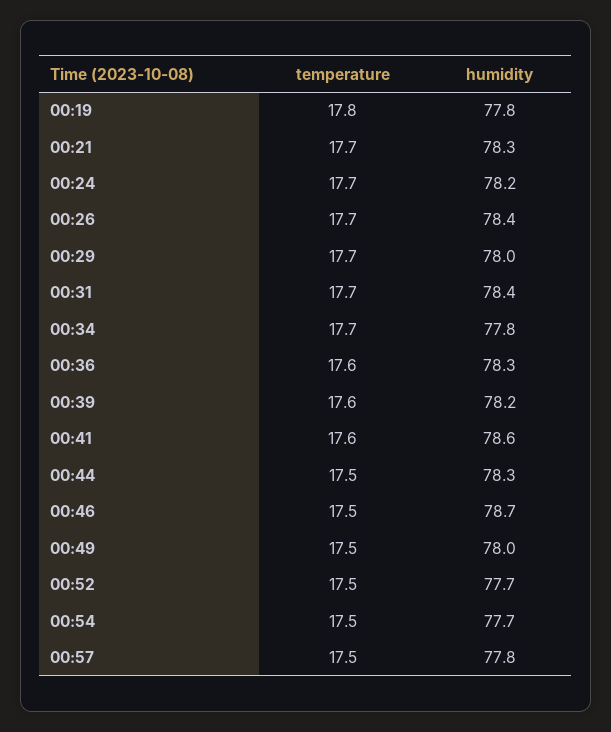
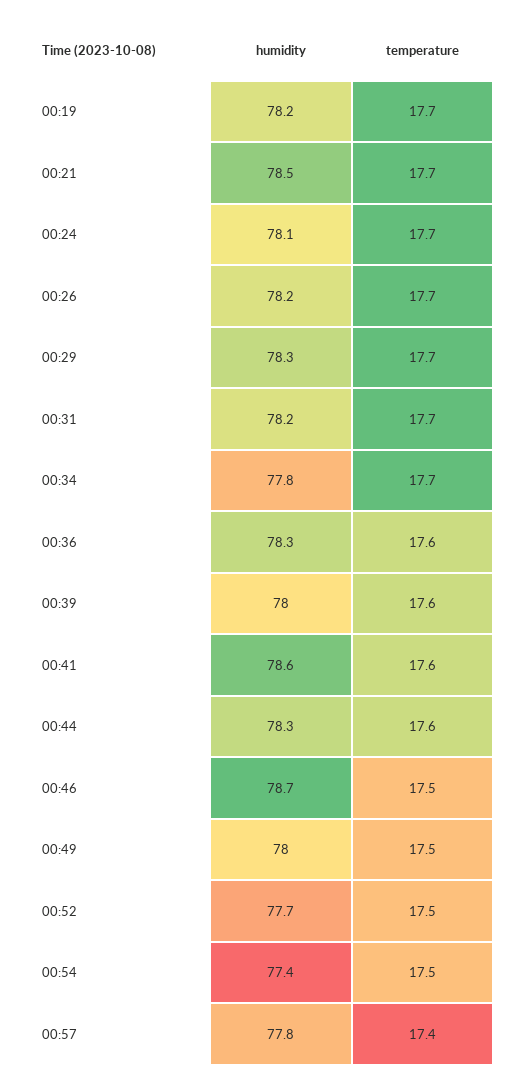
  {
    "temperature": {
-     "00:19": 17.8,
+     "00:19": 17.7,
      "00:21": 17.7,
      "00:24": 17.7,
      "00:26": 17.7,
      "00:29": 17.7,
      "00:31": 17.7,
      "00:34": 17.7,
      "00:36": 17.6,
      "00:39": 17.6,
      "00:41": 17.6,
-     "00:44": 17.5,
+     "00:44": 17.6,
      "00:46": 17.5,
      "00:49": 17.5,
      "00:52": 17.5,
      "00:54": 17.5,
-     "00:57": 17.5
+     "00:57": 17.4
    },
    "humidity": {
-     "00:19": 77.8,
+     "00:19": 78.2,
-     "00:21": 78.3,
+     "00:21": 78.5,
-     "00:24": 78.2,
+     "00:24": 78.1,
-     "00:26": 78.4,
+     "00:26": 78.2,
-     "00:29": 78,
+     "00:29": 78.3,
-     "00:31": 78.4,
+     "00:31": 78.2,
      "00:34": 77.8,
      "00:36": 78.3,
-     "00:39": 78.2,
+     "00:39": 78,
      "00:41": 78.6,
      "00:44": 78.3,
      "00:46": 78.7,
      "00:49": 78,
      "00:52": 77.7,
-     "00:54": 77.7,
+     "00:54": 77.4,
      "00:57": 77.8
    }
  }

